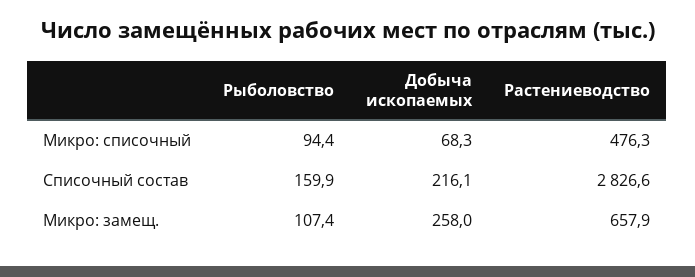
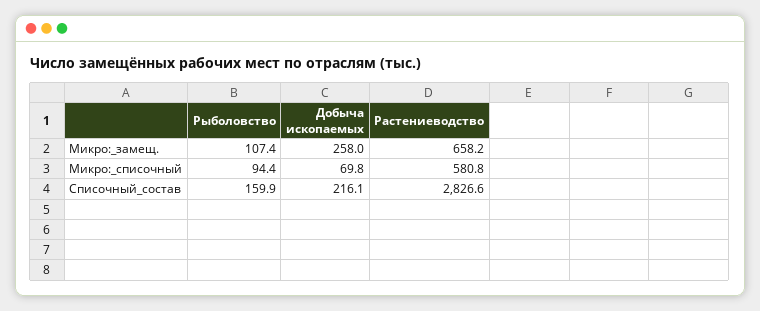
  {
    "Рыболовство": {
      "Микро: списочный": 94.4,
      "Списочный состав": 159.9,
      "Микро: замещ.": 107.4
    },
    "Добыча ископаемых": {
-     "Микро: списочный": 68.3,
+     "Микро: списочный": 69.8,
      "Списочный состав": 216.1,
      "Микро: замещ.": 258
    },
    "Растениеводство": {
-     "Микро: списочный": 476.3,
+     "Микро: списочный": 580.8,
      "Списочный состав": 2826.6,
-     "Микро: замещ.": 657.9
+     "Микро: замещ.": 658.2
    }
  }

